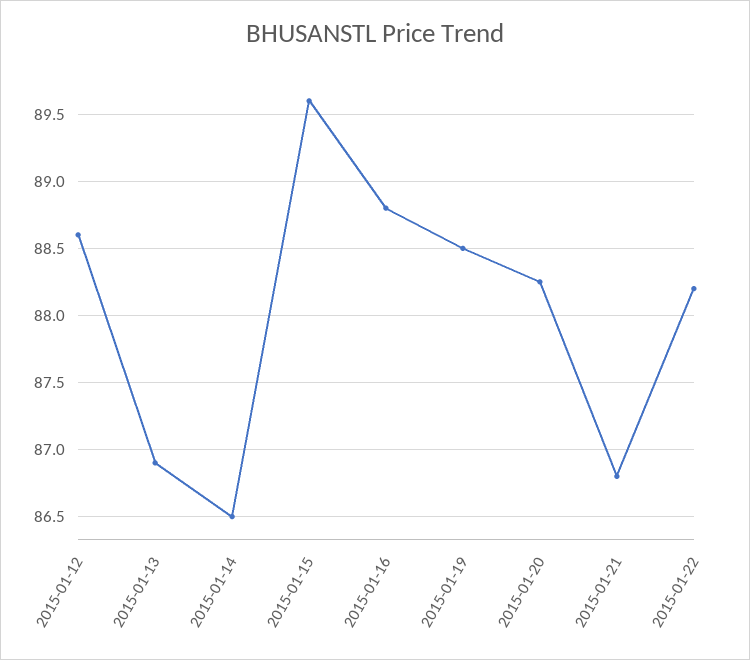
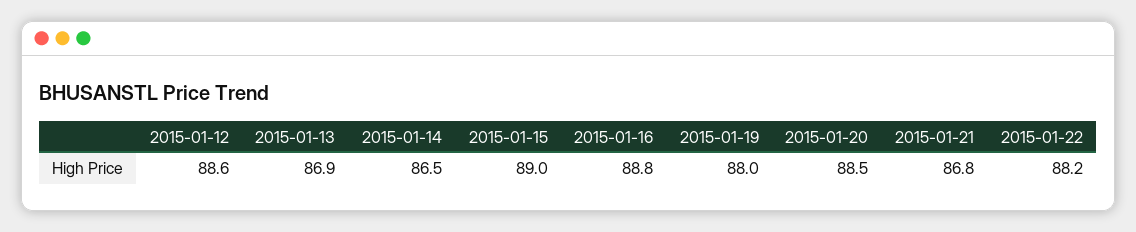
  {
    "2015-01-12": 88.6,
    "2015-01-13": 86.9,
    "2015-01-14": 86.5,
-   "2015-01-15": 89.6,
+   "2015-01-15": 89,
    "2015-01-16": 88.8,
-   "2015-01-19": 88.5,
+   "2015-01-19": 88,
-   "2015-01-20": 88.25,
+   "2015-01-20": 88.5,
    "2015-01-21": 86.8,
    "2015-01-22": 88.2
  }

